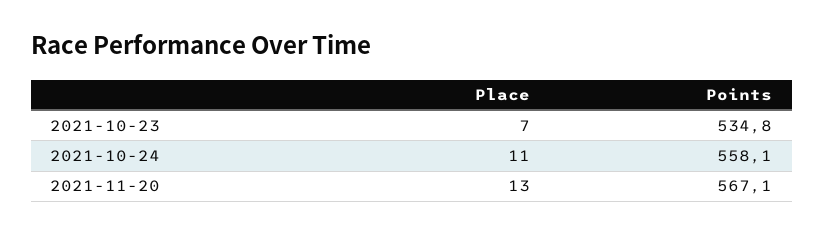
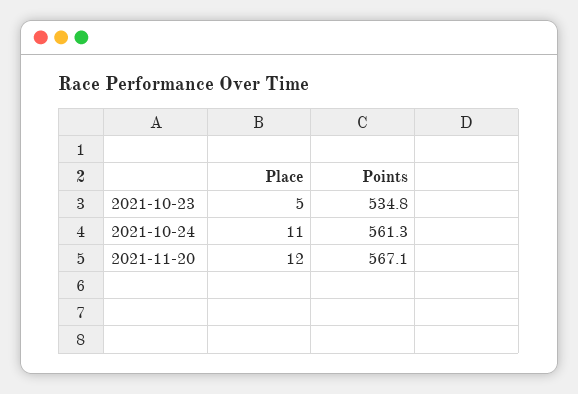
  {
    "Place": {
-     "2021-10-23": 7,
+     "2021-10-23": 5,
      "2021-10-24": 11,
-     "2021-11-20": 13
+     "2021-11-20": 12
    },
    "Points": {
      "2021-10-23": 534.8,
-     "2021-10-24": 558.1,
+     "2021-10-24": 561.3,
      "2021-11-20": 567.1
    }
  }

